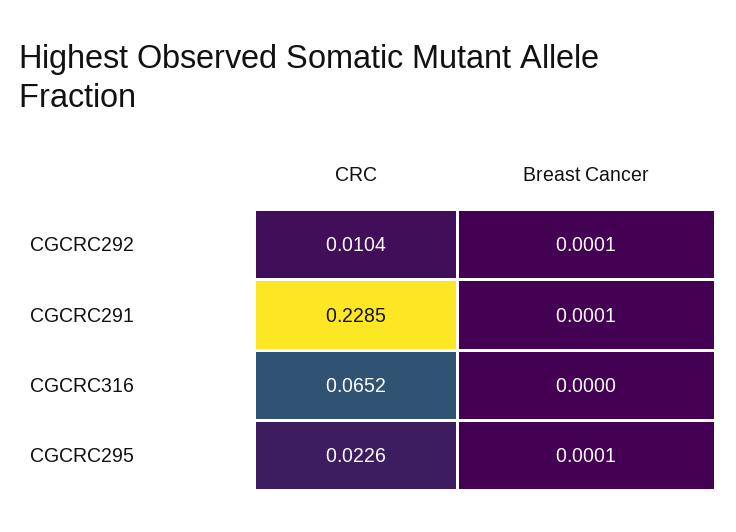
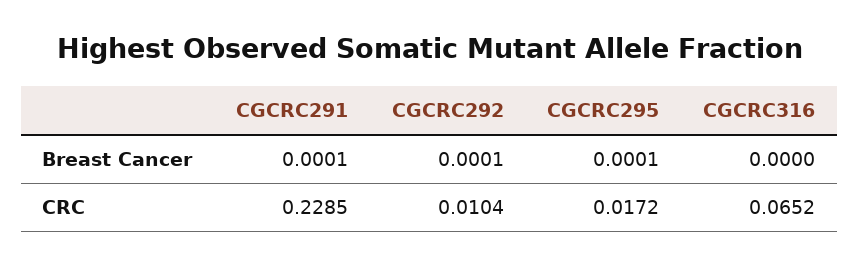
  {
    "CRC": {
      "CGCRC292": 0.0104,
      "CGCRC291": 0.2285,
      "CGCRC316": 0.0652,
-     "CGCRC295": 0.0226
+     "CGCRC295": 0.0172
    },
    "Breast Cancer": {
      "CGCRC292": 0.0001,
      "CGCRC291": 0.0001,
      "CGCRC316": 0,
      "CGCRC295": 0.0001
    }
  }

